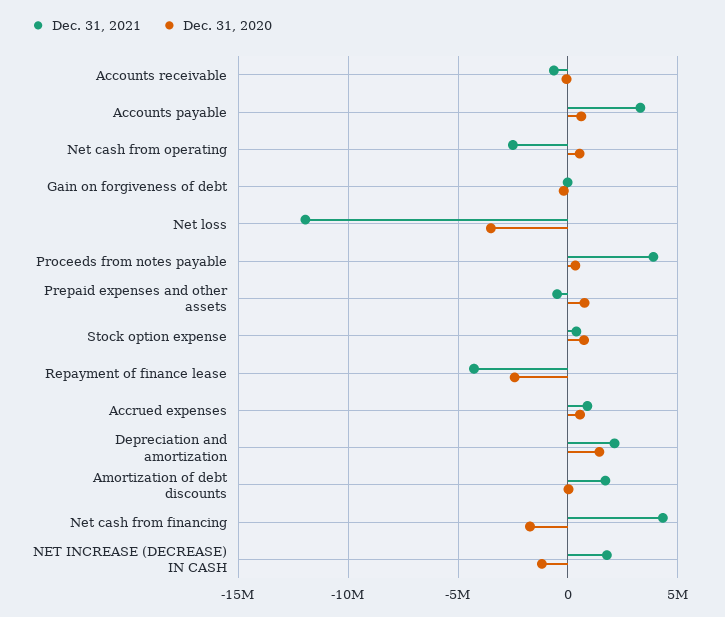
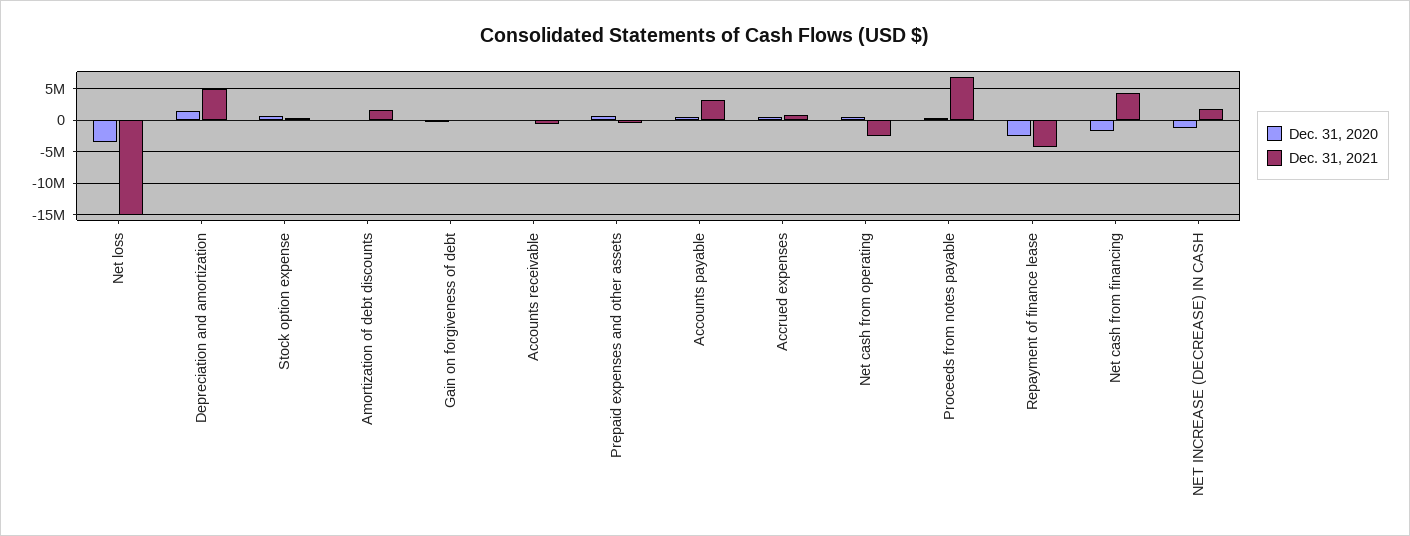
  {
    "Dec. 31, 2021": {
      "Accounts receivable": -500000,
      "Accounts payable": 3500000,
      "Net cash from operating": -2500000,
      "Gain on forgiveness of debt": 0,
-     "Net loss": -12000000,
+     "Net loss": -15000000,
-     "Proceeds from notes payable": 4000000,
+     "Proceeds from notes payable": 7000000,
      "Prepaid expenses and other assets": -500000,
      "Stock option expense": 500000,
      "Repayment of finance lease": -4500000,
      "Accrued expenses": 1000000,
-     "Depreciation and amortization": 2000000,
+     "Depreciation and amortization": 5000000,
      "Amortization of debt discounts": 1500000,
      "Net cash from financing": 4500000,
      "NET INCREASE (DECREASE) IN CASH": 2000000
    },
    "Dec. 31, 2020": {
      "Accounts receivable": 0,
      "Accounts payable": 500000,
      "Net cash from operating": 500000,
      "Gain on forgiveness of debt": 0,
      "Net loss": -3500000,
      "Proceeds from notes payable": 500000,
      "Prepaid expenses and other assets": 1000000,
      "Stock option expense": 500000,
      "Repayment of finance lease": -2500000,
      "Accrued expenses": 500000,
      "Depreciation and amortization": 1500000,
      "Amortization of debt discounts": 0,
      "Net cash from financing": -1500000,
      "NET INCREASE (DECREASE) IN CASH": -1000000
    }
  }

